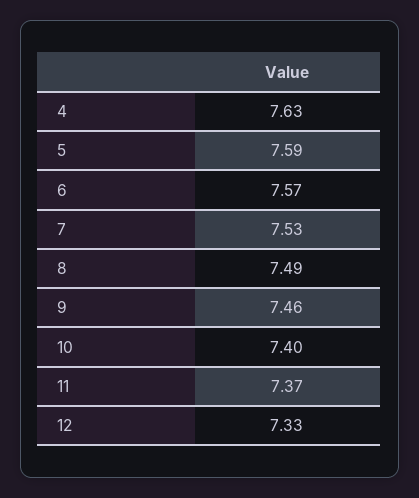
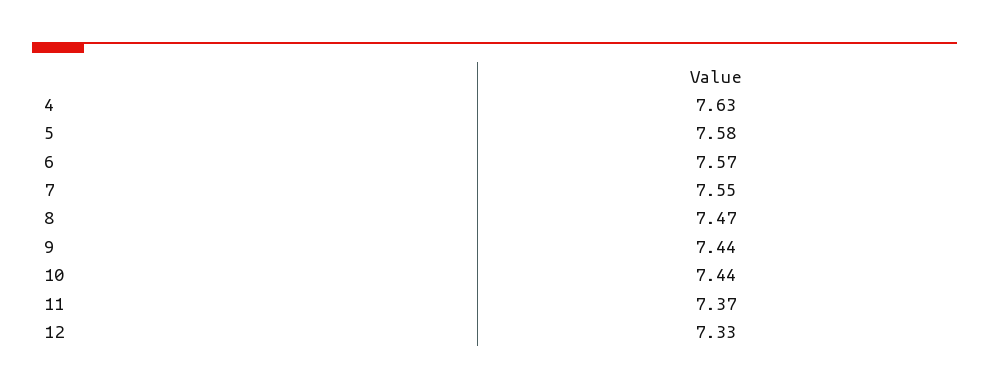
  {
    "4": 7.63,
-   "5": 7.59,
+   "5": 7.58,
    "6": 7.57,
-   "7": 7.53,
+   "7": 7.55,
-   "8": 7.49,
+   "8": 7.47,
-   "9": 7.46,
+   "9": 7.44,
-   "10": 7.4,
+   "10": 7.44,
    "11": 7.37,
    "12": 7.33
  }

